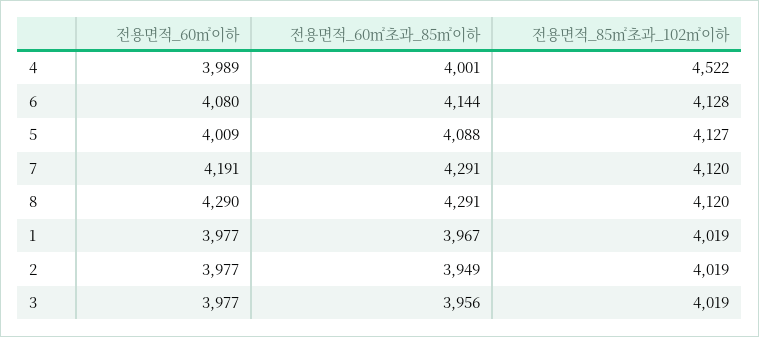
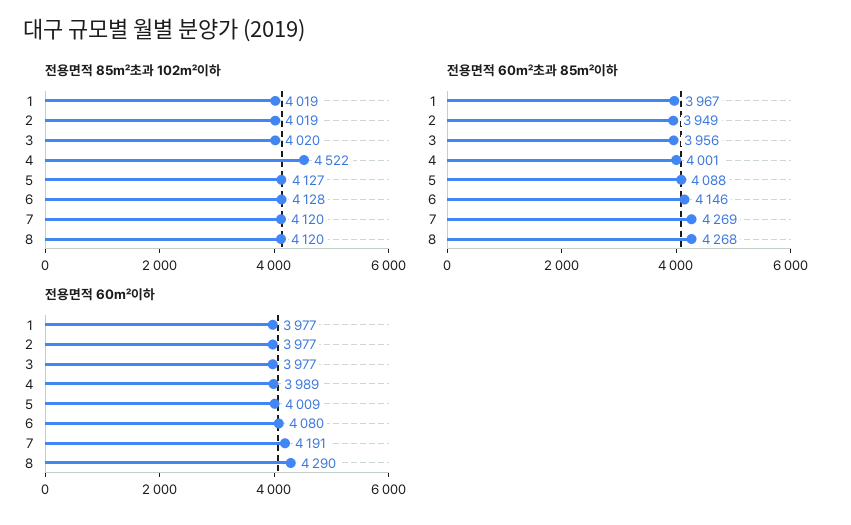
  {
    "전용면적_60㎡이하": {
      "4": 3989,
      "6": 4080,
      "5": 4009,
      "7": 4191,
      "8": 4290,
      "1": 3977,
      "2": 3977,
      "3": 3977
    },
    "전용면적_60㎡초과_85㎡이하": {
      "4": 4001,
-     "6": 4144,
+     "6": 4146,
      "5": 4088,
-     "7": 4291,
+     "7": 4269,
-     "8": 4291,
+     "8": 4268,
      "1": 3967,
      "2": 3949,
      "3": 3956
    },
    "전용면적_85㎡초과_102㎡이하": {
      "4": 4522,
      "6": 4128,
      "5": 4127,
      "7": 4120,
      "8": 4120,
      "1": 4019,
      "2": 4019,
-     "3": 4019
+     "3": 4020
    }
  }

